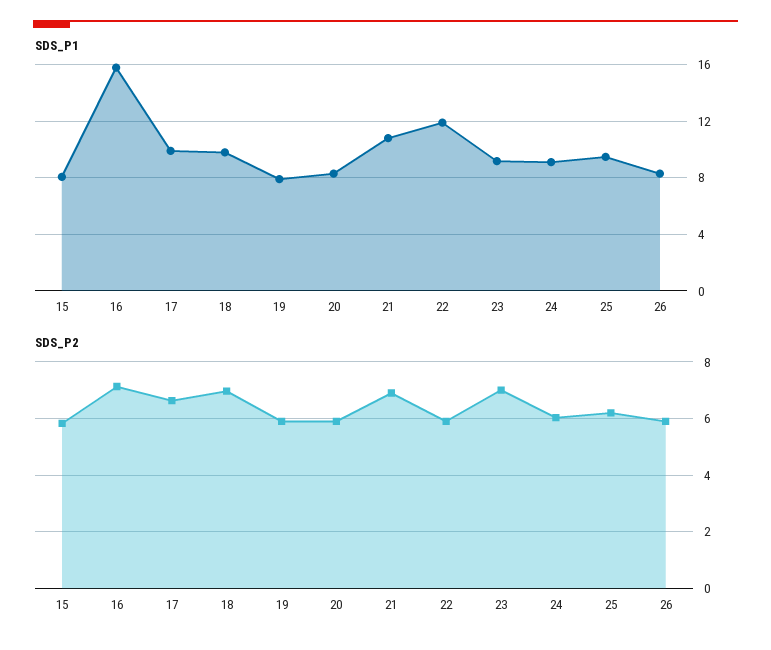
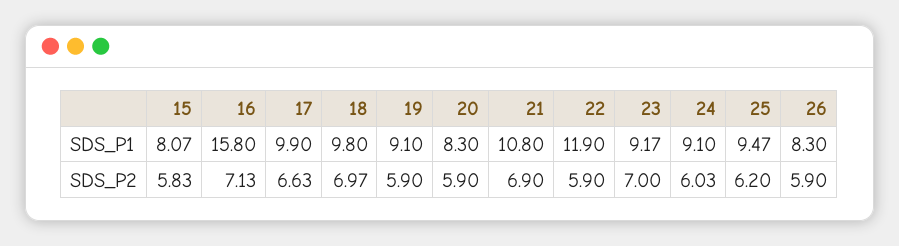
  {
    "SDS_P1": {
      "15": 8.07,
      "16": 15.8,
      "17": 9.9,
      "18": 9.8,
-     "19": 8,
+     "19": 9.1,
      "20": 8.3,
      "21": 10.8,
      "22": 11.9,
      "23": 9.17,
      "24": 9.1,
      "25": 9.47,
      "26": 8.3
    },
    "SDS_P2": {
      "15": 5.83,
      "16": 7.13,
      "17": 6.63,
      "18": 6.97,
      "19": 5.9,
      "20": 5.9,
      "21": 6.9,
      "22": 5.9,
      "23": 7,
      "24": 6.03,
      "25": 6.2,
      "26": 5.9
    }
  }

